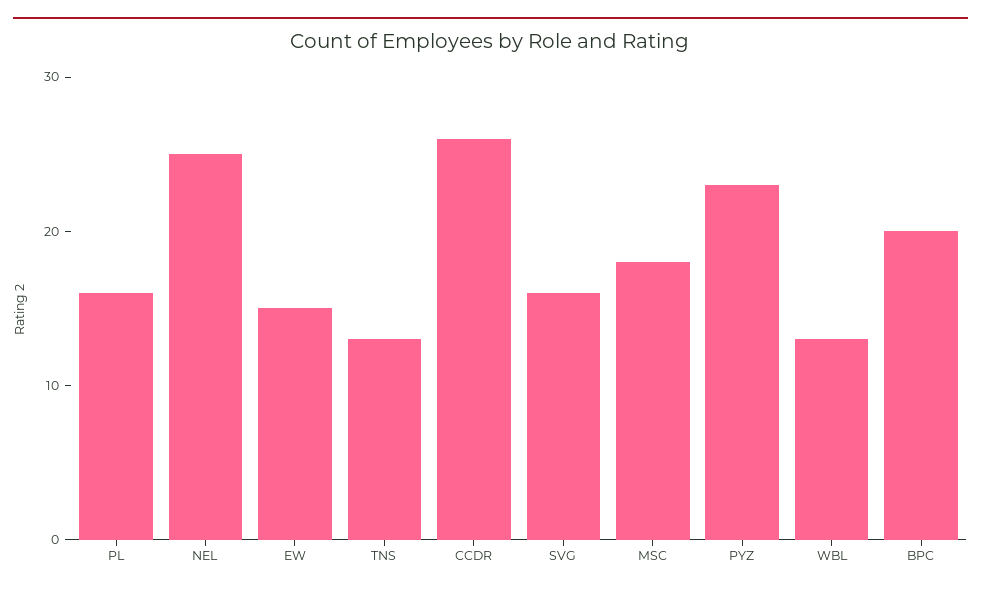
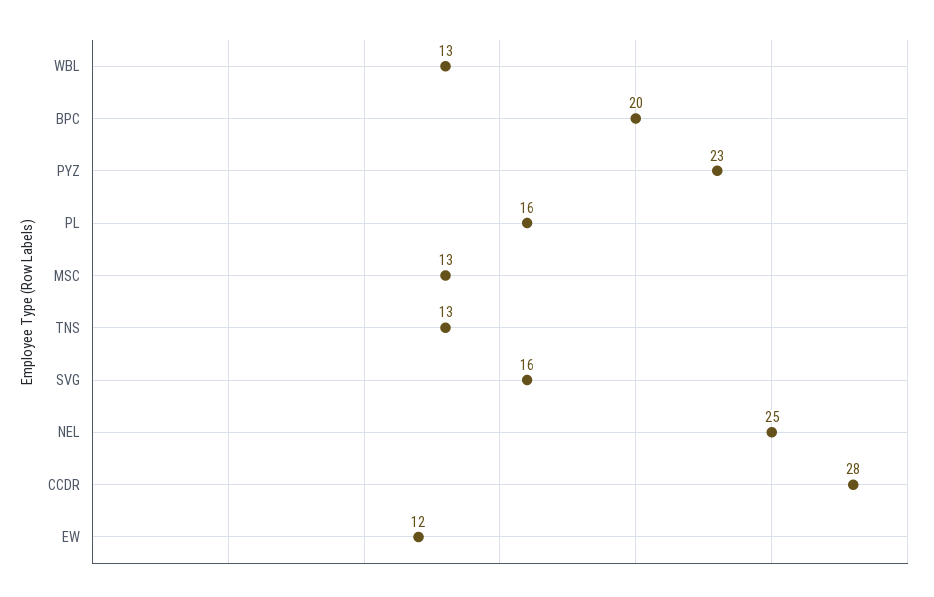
  {
    "PL": 16,
    "NEL": 25,
-   "EW": 15,
+   "EW": 12,
    "TNS": 13,
-   "CCDR": 26,
+   "CCDR": 28,
    "SVG": 16,
-   "MSC": 18,
+   "MSC": 13,
    "PYZ": 23,
    "WBL": 13,
    "BPC": 20
  }

